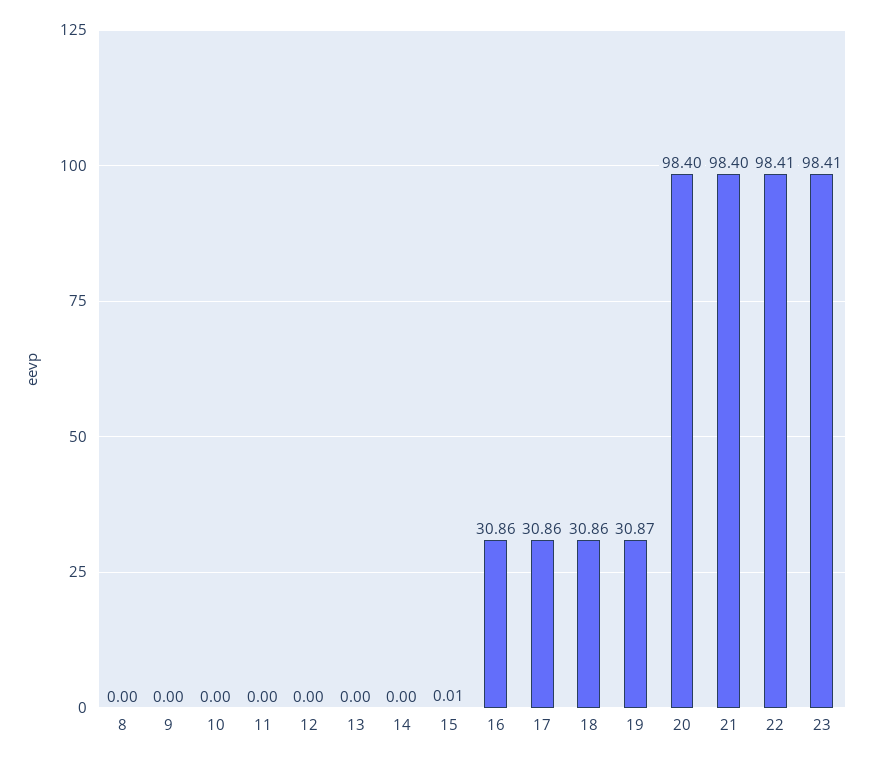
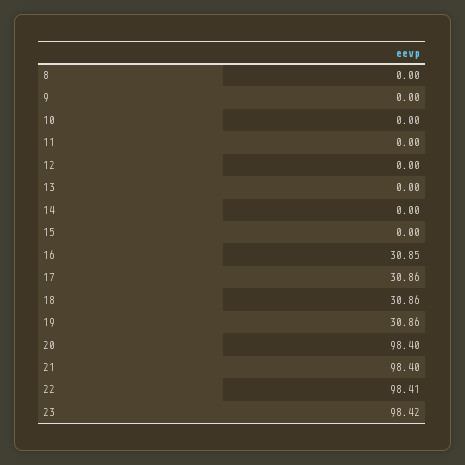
  {
    "8": 0,
    "9": 0,
    "10": 0,
    "11": 0,
    "12": 0,
    "13": 0,
    "14": 0,
-   "15": 0.01,
+   "15": 0,
-   "16": 30.86,
+   "16": 30.85,
    "17": 30.86,
    "18": 30.86,
-   "19": 30.87,
+   "19": 30.86,
    "20": 98.4,
    "21": 98.4,
    "22": 98.41,
-   "23": 98.41
+   "23": 98.42
  }

